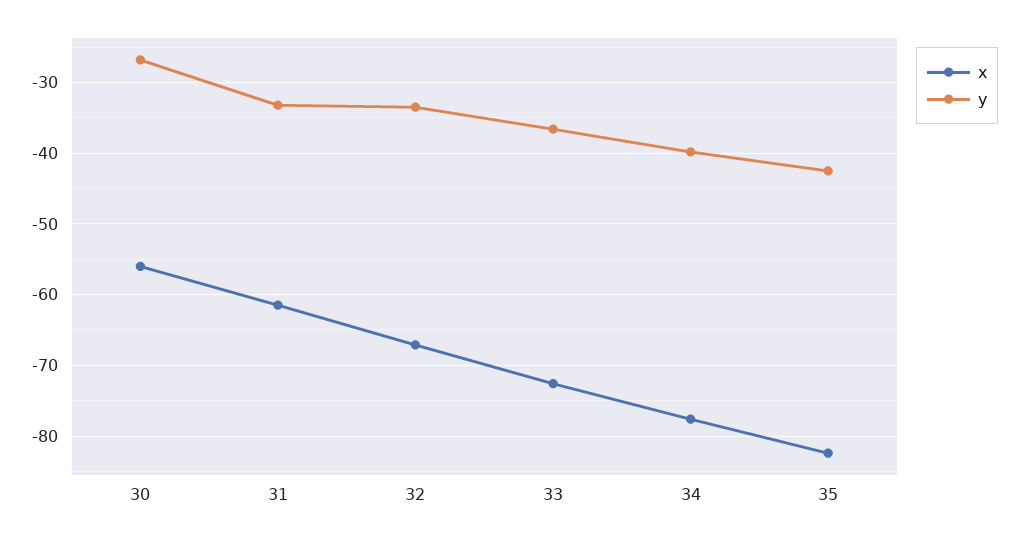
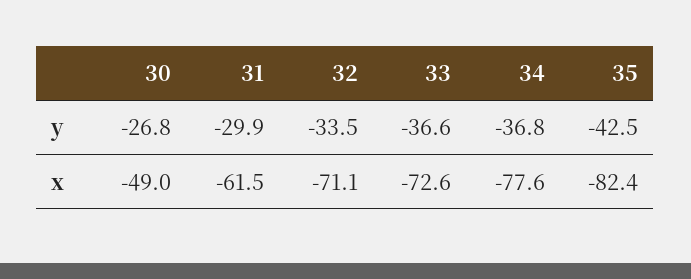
  {
    "x": {
-     "30": -56,
+     "30": -49,
      "31": -61.5,
-     "32": -67,
+     "32": -71.1,
      "33": -72.6,
      "34": -77.6,
      "35": -82.4
    },
    "y": {
      "30": -26.8,
-     "31": -33,
+     "31": -29.9,
      "32": -33.5,
      "33": -36.6,
-     "34": -40,
+     "34": -36.8,
      "35": -42.5
    }
  }

